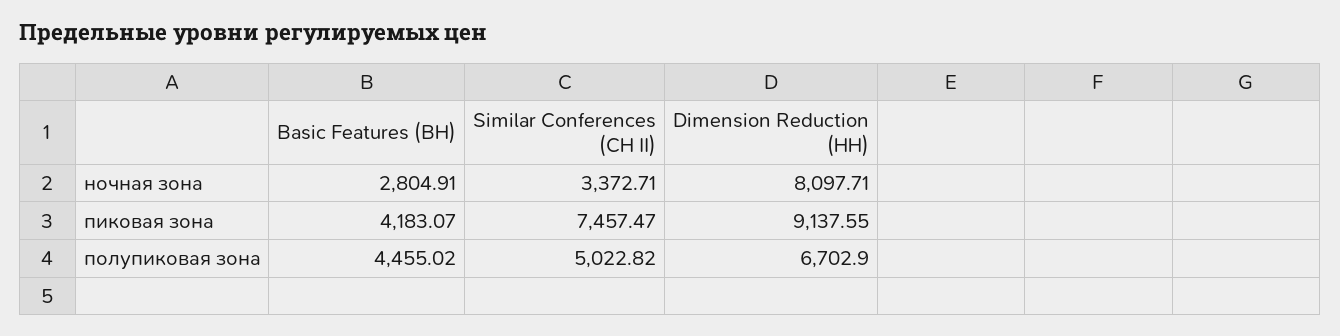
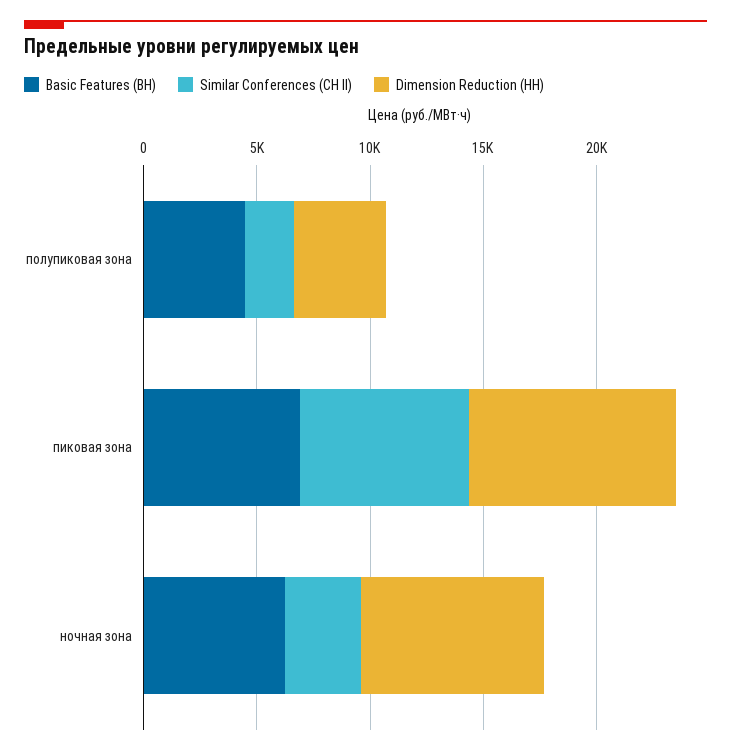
  {
    "Basic Features (ВН)": {
-     "ночная зона": 2804.91,
+     "ночная зона": 6000,
-     "пиковая зона": 4183.07,
+     "пиковая зона": 7000,
      "полупиковая зона": 4455.02
    },
    "Similar Conferences (СН II)": {
      "ночная зона": 3372.71,
      "пиковая зона": 7457.47,
-     "полупиковая зона": 5022.82
+     "полупиковая зона": 2000
    },
    "Dimension Reduction (НН)": {
      "ночная зона": 8097.71,
      "пиковая зона": 9137.55,
-     "полупиковая зона": 6702.9
+     "полупиковая зона": 4000
    }
  }

